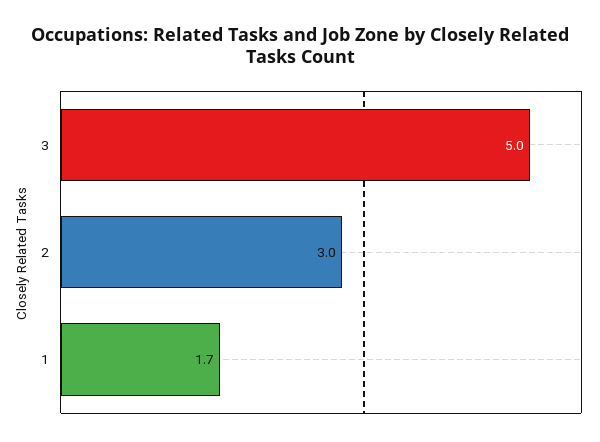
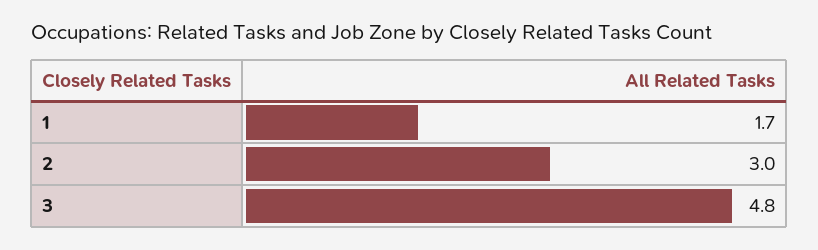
  {
-   "3": 5,
+   "3": 4.8,
    "2": 3,
    "1": 1.7
  }

